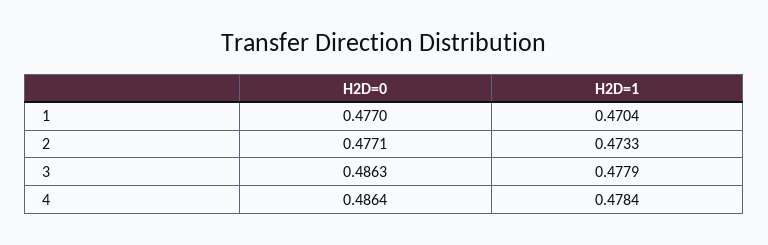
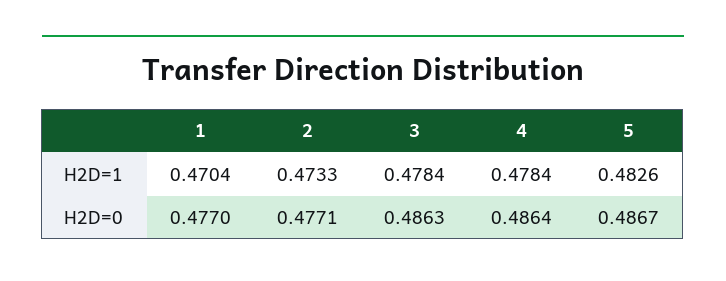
  {
    "H2D=0": {
      "1": 0.477,
      "2": 0.4771,
      "3": 0.4863,
-     "4": 0.4864
+     "4": 0.4864,
+     "5": 0.4867
    },
    "H2D=1": {
      "1": 0.4704,
      "2": 0.4733,
-     "3": 0.4779,
+     "3": 0.4784,
-     "4": 0.4784
+     "4": 0.4784,
+     "5": 0.4826
    }
  }

